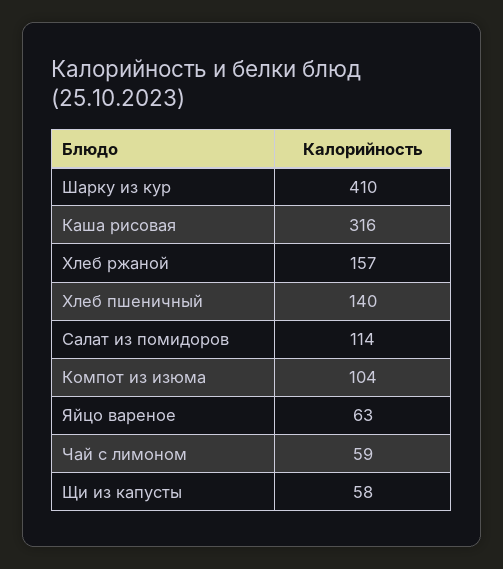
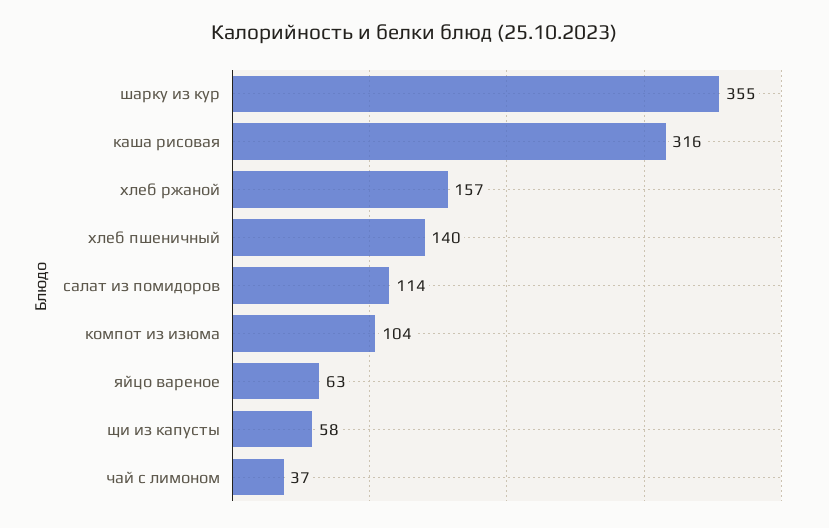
  {
-   "Шарку из кур": 410,
+   "Шарку из кур": 355,
    "Каша рисовая": 316,
    "Хлеб ржаной": 157,
    "Хлеб пшеничный": 140,
    "Салат из помидоров": 114,
    "Компот из изюма": 104,
    "Яйцо вареное": 63,
-   "Чай с лимоном": 59,
+   "Чай с лимоном": 37,
    "Щи из капусты": 58
  }

